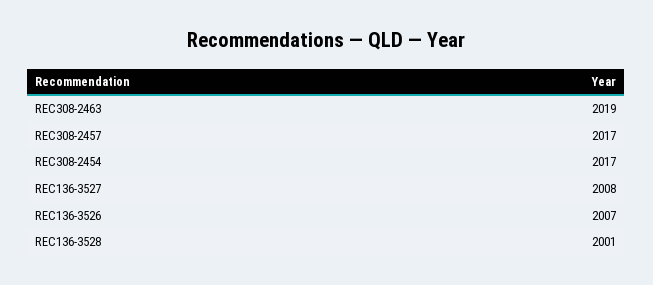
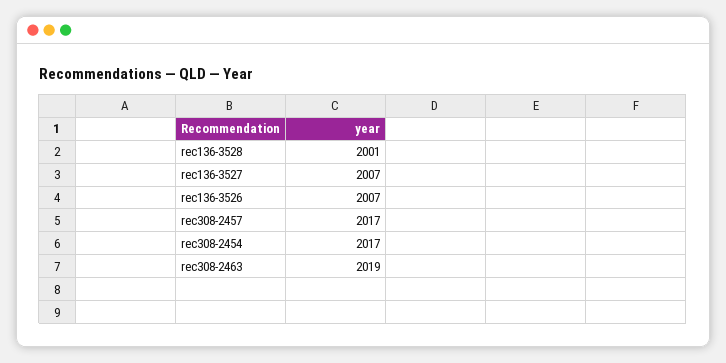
  {
    "REC308-2463": 2019,
    "REC308-2457": 2017,
    "REC308-2454": 2017,
-   "REC136-3527": 2008,
+   "REC136-3527": 2007,
    "REC136-3526": 2007,
    "REC136-3528": 2001
  }

